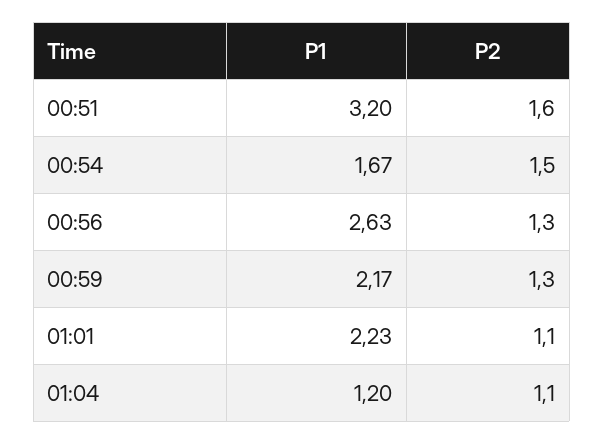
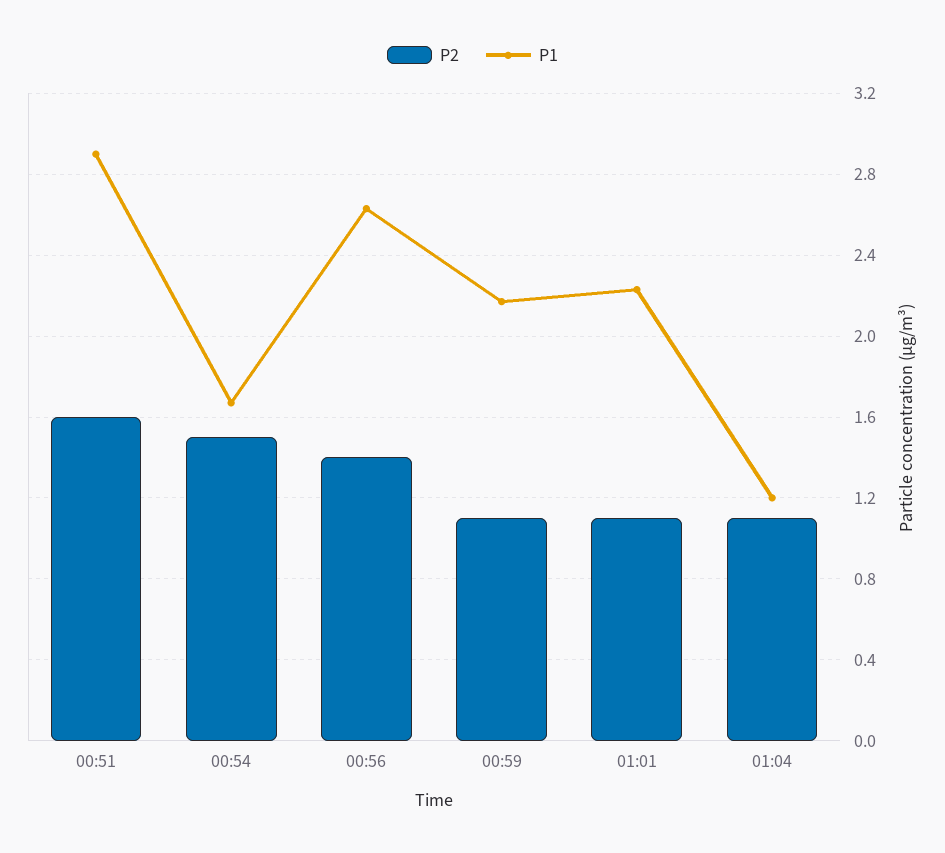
  {
    "P1": {
-     "00:51": 3.2,
+     "00:51": 2.9,
      "00:54": 1.67,
      "00:56": 2.63,
      "00:59": 2.17,
      "01:01": 2.23,
      "01:04": 1.2
    },
    "P2": {
      "00:51": 1.6,
      "00:54": 1.5,
-     "00:56": 1.3,
+     "00:56": 1.4,
-     "00:59": 1.3,
+     "00:59": 1.1,
      "01:01": 1.1,
      "01:04": 1.1
    }
  }

